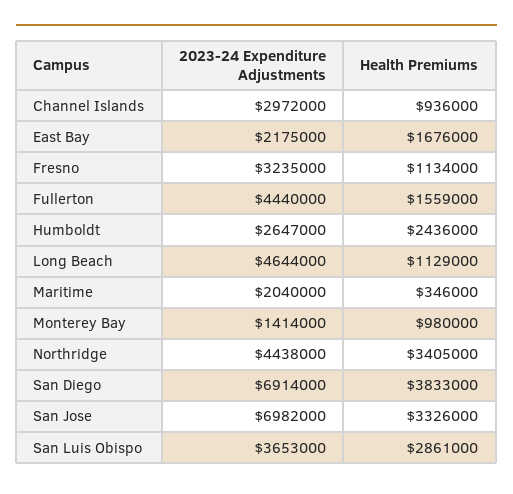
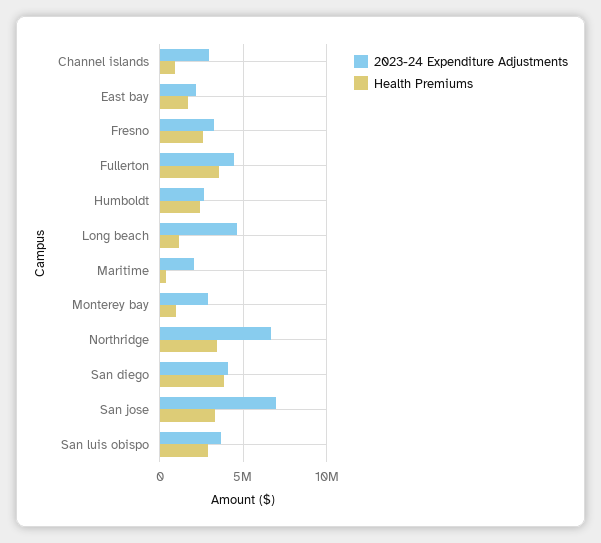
  {
    "2023-24 Expenditure Adjustments": {
      "Channel Islands": 2972000,
      "East Bay": 2175000,
      "Fresno": 3235000,
      "Fullerton": 4440000,
      "Humboldt": 2647000,
      "Long Beach": 4644000,
      "Maritime": 2040000,
-     "Monterey Bay": 1414000,
+     "Monterey Bay": 3000000,
-     "Northridge": 4438000,
+     "Northridge": 6500000,
-     "San Diego": 6914000,
+     "San Diego": 4000000,
      "San Jose": 6982000,
      "San Luis Obispo": 3653000
    },
    "Health Premiums": {
      "Channel Islands": 936000,
      "East Bay": 1676000,
-     "Fresno": 1134000,
+     "Fresno": 2500000,
-     "Fullerton": 1559000,
+     "Fullerton": 3500000,
      "Humboldt": 2436000,
      "Long Beach": 1129000,
      "Maritime": 346000,
      "Monterey Bay": 980000,
      "Northridge": 3405000,
      "San Diego": 3833000,
      "San Jose": 3326000,
      "San Luis Obispo": 2861000
    }
  }

